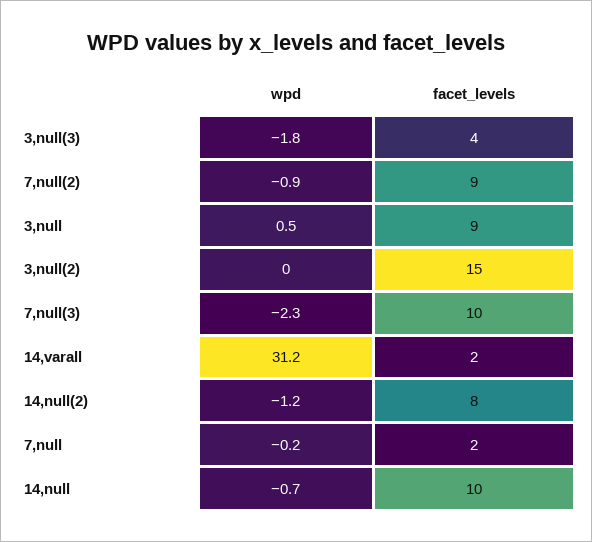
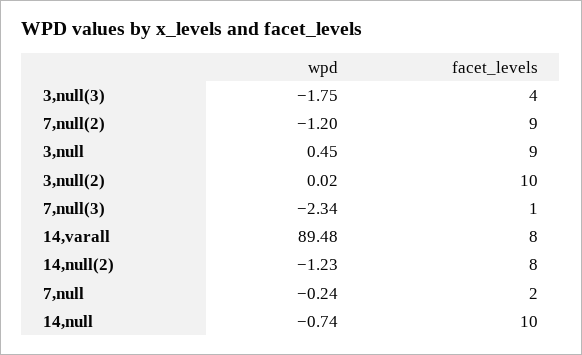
  {
    "wpd": {
      "3,null(3)": -1.75,
-     "7,null(2)": -0.9,
+     "7,null(2)": -1.2,
      "3,null": 0.45,
      "3,null(2)": 0.02,
      "7,null(3)": -2.34,
-     "14,varall": 31.2,
+     "14,varall": 89.48,
      "14,null(2)": -1.23,
      "7,null": -0.24,
      "14,null": -0.74
    },
    "facet_levels": {
      "3,null(3)": 4,
      "7,null(2)": 9,
      "3,null": 9,
-     "3,null(2)": 15,
+     "3,null(2)": 10,
-     "7,null(3)": 10,
+     "7,null(3)": 1,
-     "14,varall": 2,
+     "14,varall": 8,
      "14,null(2)": 8,
      "7,null": 2,
      "14,null": 10
    }
  }

